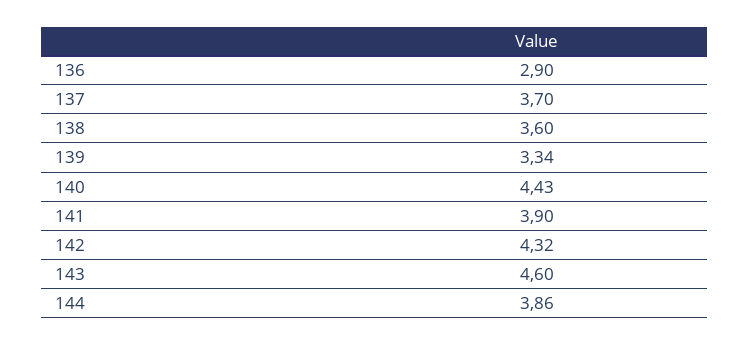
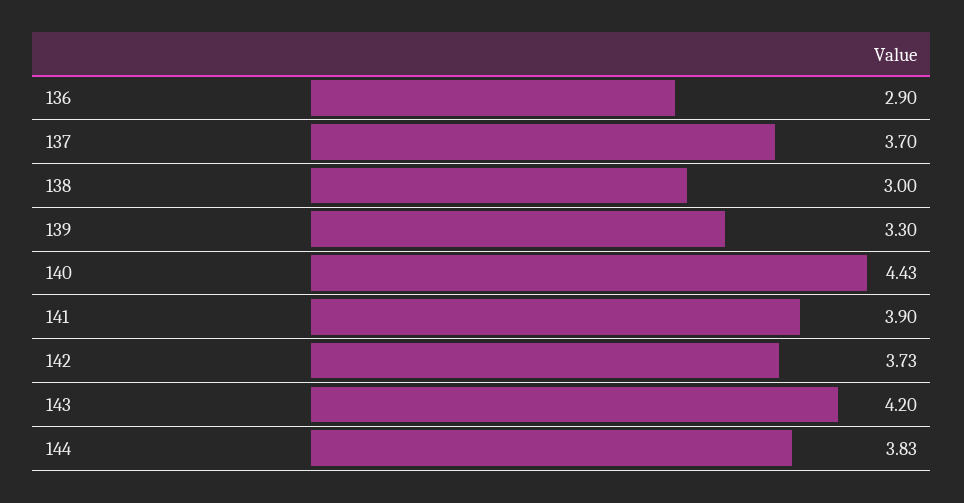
  {
    "136": 2.9,
    "137": 3.7,
-   "138": 3.6,
+   "138": 3,
-   "139": 3.34,
+   "139": 3.3,
    "140": 4.43,
    "141": 3.9,
-   "142": 4.32,
+   "142": 3.73,
-   "143": 4.6,
+   "143": 4.2,
-   "144": 3.86
+   "144": 3.83
  }

